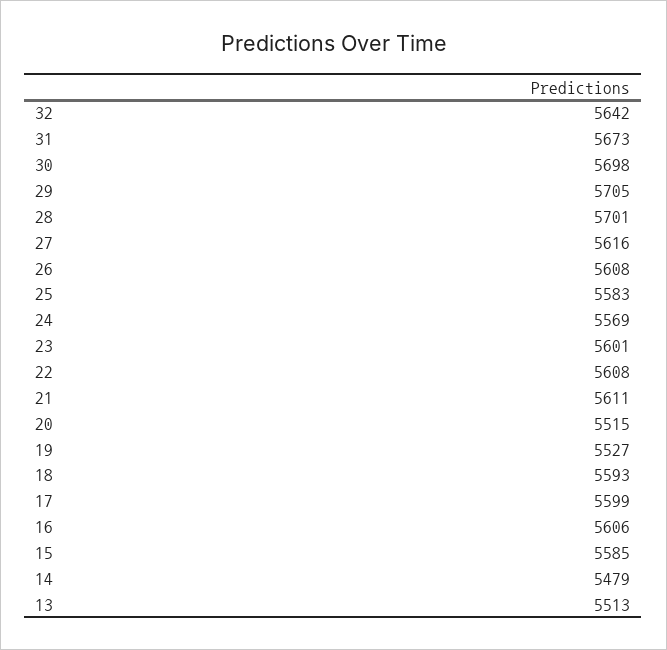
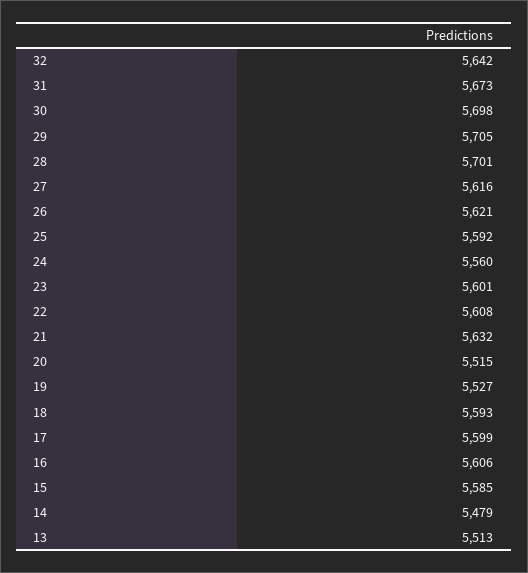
  {
    "32": 5642,
    "31": 5673,
    "30": 5698,
    "29": 5705,
    "28": 5701,
    "27": 5616,
-   "26": 5608,
+   "26": 5621,
-   "25": 5583,
+   "25": 5592,
-   "24": 5569,
+   "24": 5560,
    "23": 5601,
    "22": 5608,
-   "21": 5611,
+   "21": 5632,
    "20": 5515,
    "19": 5527,
    "18": 5593,
    "17": 5599,
    "16": 5606,
    "15": 5585,
    "14": 5479,
    "13": 5513
  }

